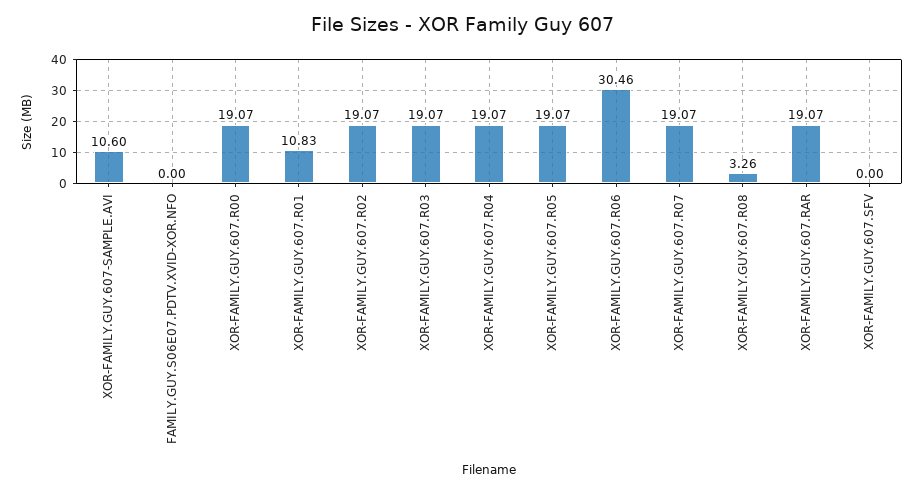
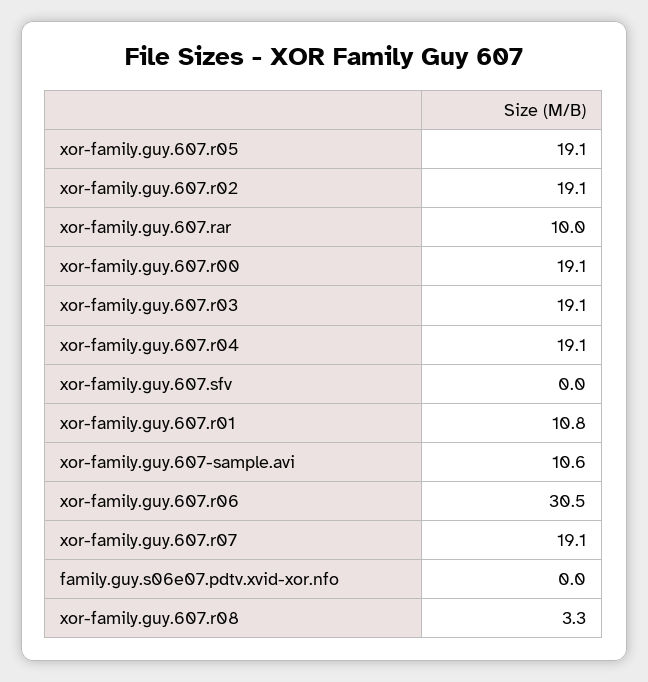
  {
    "XOR-FAMILY.GUY.607-SAMPLE.AVI": 10.6,
    "FAMILY.GUY.S06E07.PDTV.XVID-XOR.NFO": 0,
    "XOR-FAMILY.GUY.607.R00": 19.07,
    "XOR-FAMILY.GUY.607.R01": 10.83,
    "XOR-FAMILY.GUY.607.R02": 19.07,
    "XOR-FAMILY.GUY.607.R03": 19.07,
    "XOR-FAMILY.GUY.607.R04": 19.07,
    "XOR-FAMILY.GUY.607.R05": 19.07,
    "XOR-FAMILY.GUY.607.R06": 30.46,
    "XOR-FAMILY.GUY.607.R07": 19.07,
    "XOR-FAMILY.GUY.607.R08": 3.26,
-   "XOR-FAMILY.GUY.607.RAR": 19.07,
+   "XOR-FAMILY.GUY.607.RAR": 10,
    "XOR-FAMILY.GUY.607.SFV": 0
  }

